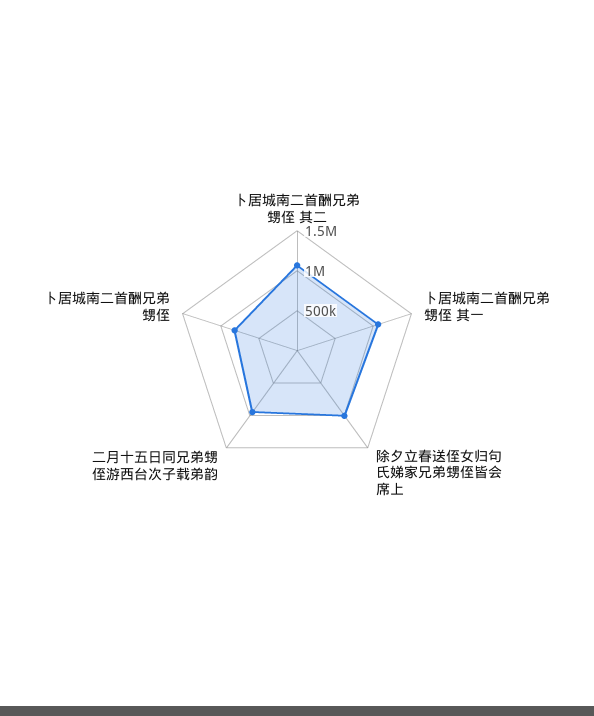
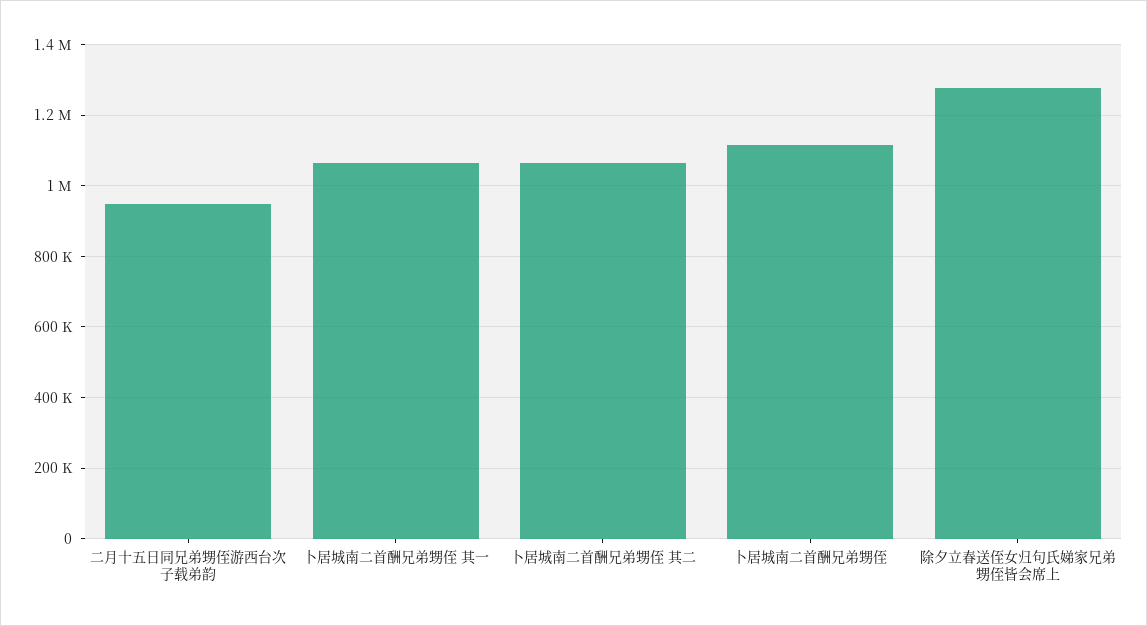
  {
    "卜居城南二首酬兄弟甥侄 其二": 1060000,
    "卜居城南二首酬兄弟甥侄 其一": 1060000,
-   "除夕立春送侄女归句氏娣家兄弟甥侄皆会席上": 1000000,
+   "除夕立春送侄女归句氏娣家兄弟甥侄皆会席上": 1280000,
    "二月十五日同兄弟甥侄游西台次子载弟韵": 940000,
-   "卜居城南二首酬兄弟甥侄": 800000
+   "卜居城南二首酬兄弟甥侄": 1120000
  }

